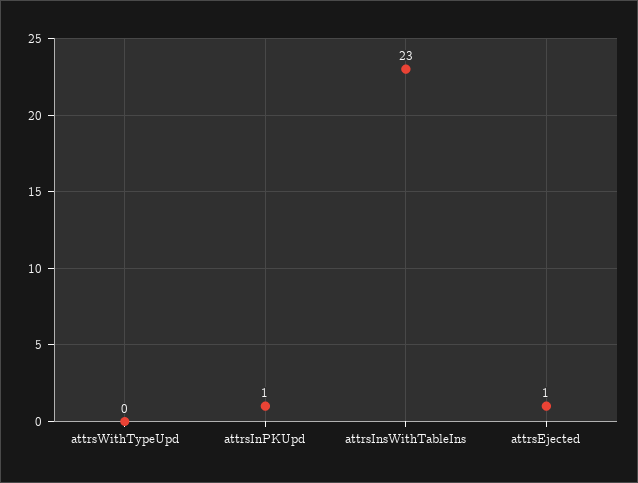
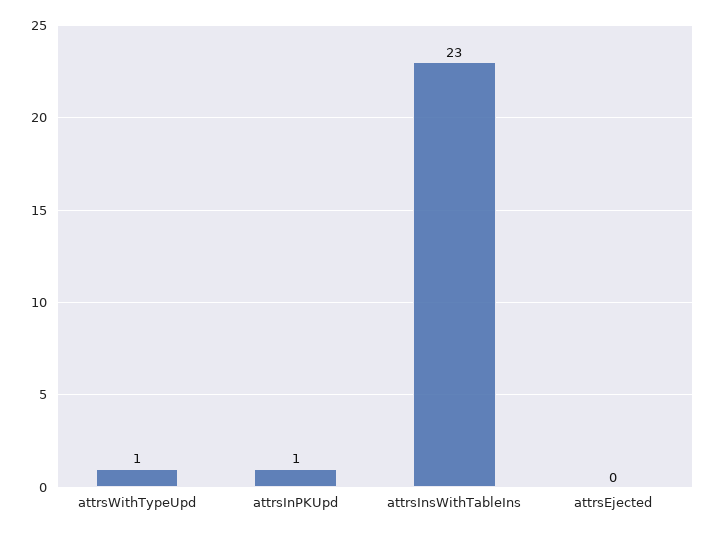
  {
-   "attrsWithTypeUpd": 0,
+   "attrsWithTypeUpd": 1,
    "attrsInPKUpd": 1,
    "attrsInsWithTableIns": 23,
-   "attrsEjected": 1
+   "attrsEjected": 0
  }

